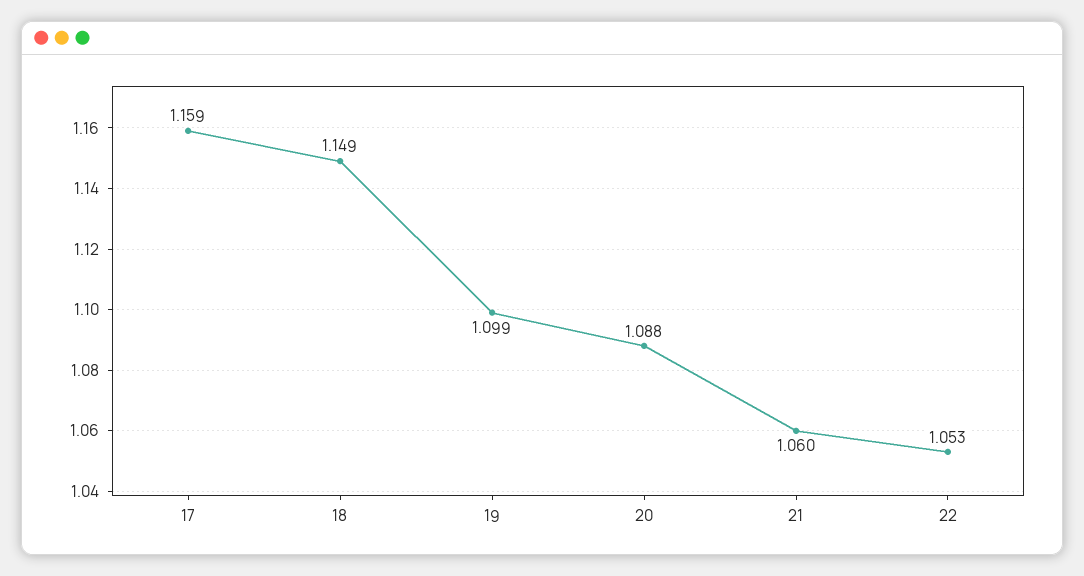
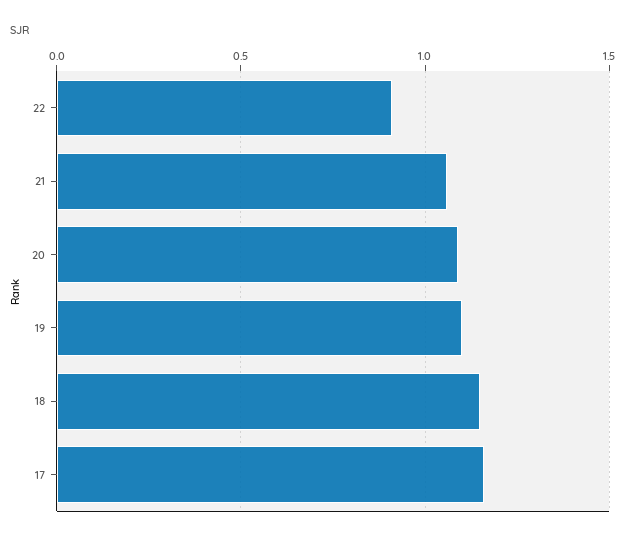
  {
    "17": 1.159,
    "18": 1.149,
    "19": 1.099,
    "20": 1.088,
    "21": 1.06,
-   "22": 1.053
+   "22": 0.9
  }

